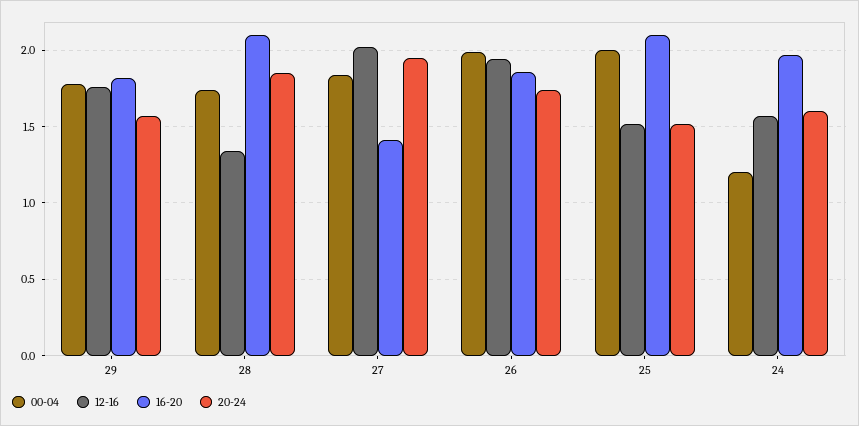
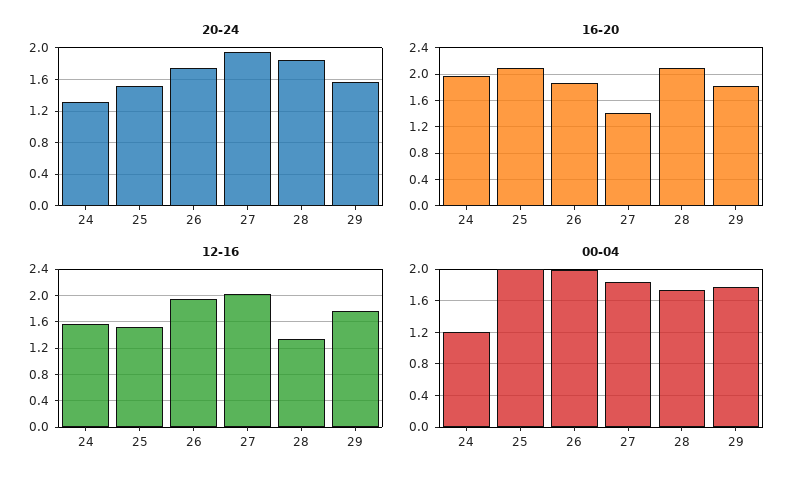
  {
    "00-04": {
      "29": 1.8,
      "28": 1.75,
      "27": 1.85,
      "26": 2,
      "25": 2,
      "24": 1.2
    },
    "12-16": {
      "29": 1.75,
      "28": 1.35,
      "27": 2,
      "26": 1.95,
      "25": 1.5,
      "24": 1.55
    },
    "16-20": {
      "29": 1.8,
      "28": 2.1,
      "27": 1.4,
      "26": 1.85,
      "25": 2.1,
      "24": 1.95
    },
    "20-24": {
      "29": 1.55,
      "28": 1.85,
      "27": 1.95,
      "26": 1.75,
      "25": 1.5,
-     "24": 1.6
+     "24": 1.3
    }
  }

